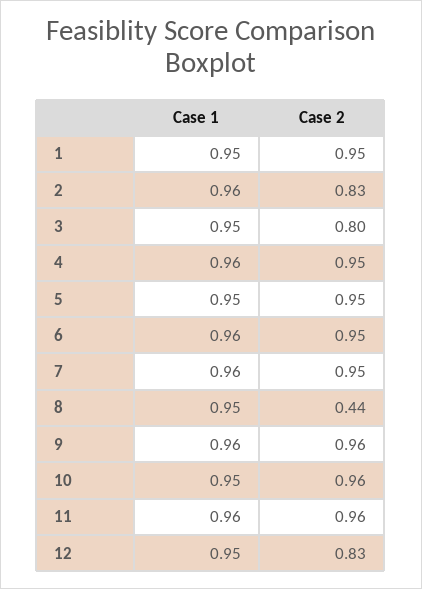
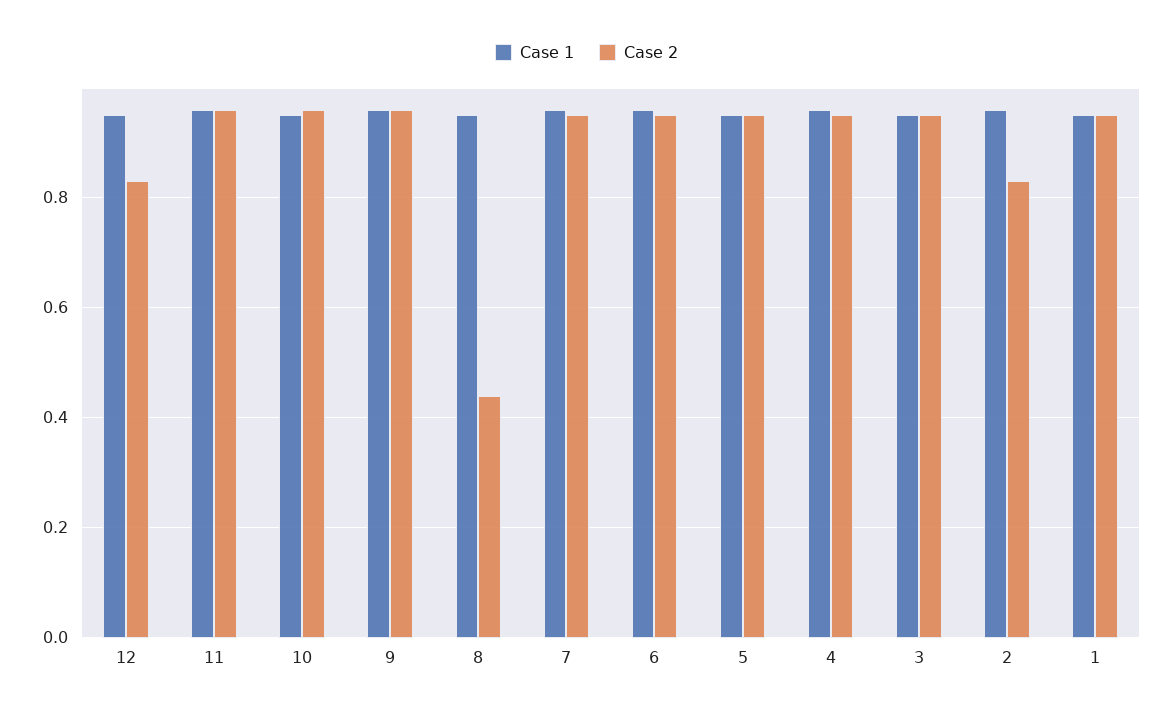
  {
    "Case 1": {
      "1": 0.95,
      "2": 0.96,
      "3": 0.95,
      "4": 0.96,
      "5": 0.95,
      "6": 0.96,
      "7": 0.96,
      "8": 0.95,
      "9": 0.96,
      "10": 0.95,
      "11": 0.96,
      "12": 0.95
    },
    "Case 2": {
      "1": 0.95,
      "2": 0.83,
-     "3": 0.8,
+     "3": 0.95,
      "4": 0.95,
      "5": 0.95,
      "6": 0.95,
      "7": 0.95,
      "8": 0.44,
      "9": 0.96,
      "10": 0.96,
      "11": 0.96,
      "12": 0.83
    }
  }

